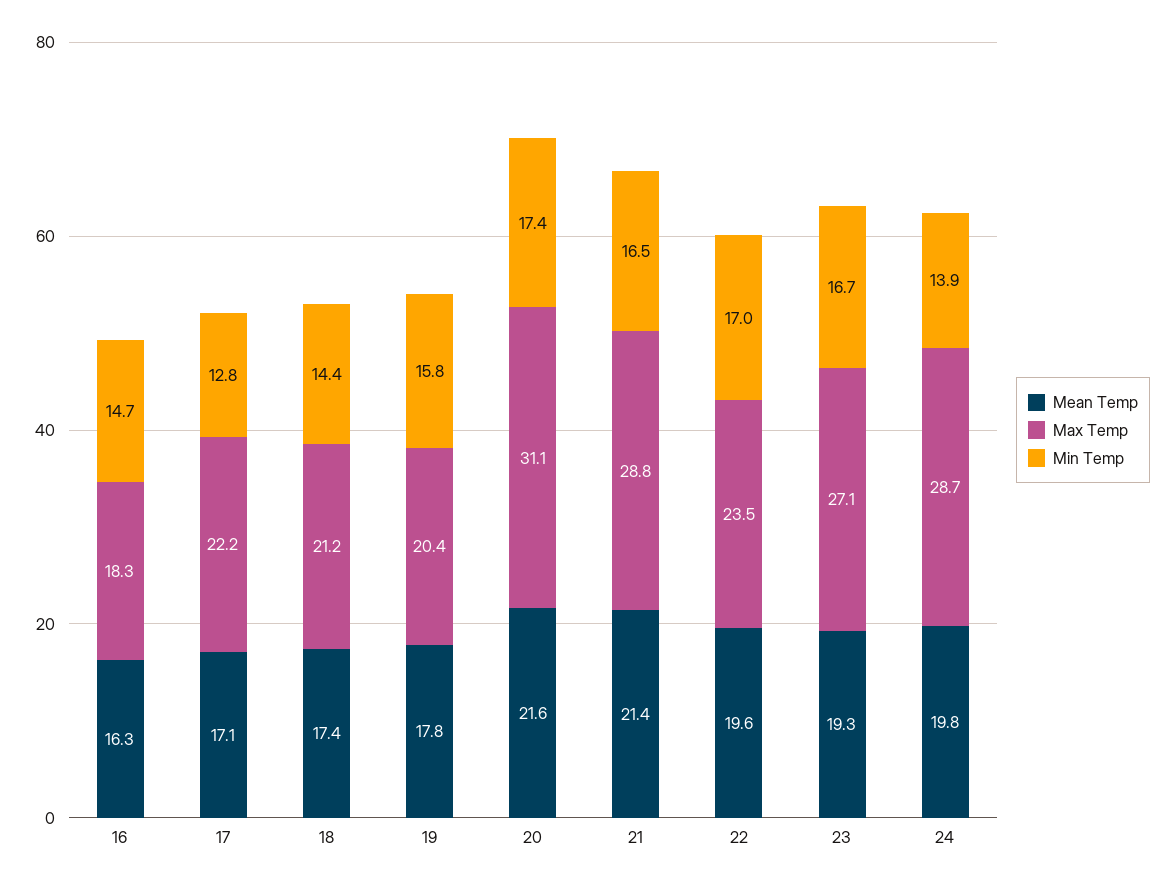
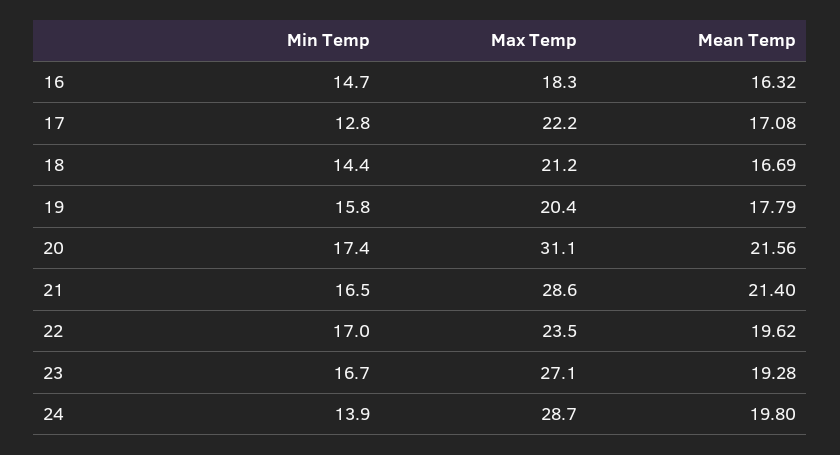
  {
    "Mean Temp": {
      "16": 16.32,
      "17": 17.08,
-     "18": 17.4,
+     "18": 16.69,
      "19": 17.79,
      "20": 21.56,
      "21": 21.4,
      "22": 19.62,
      "23": 19.28,
      "24": 19.8
    },
    "Max Temp": {
      "16": 18.3,
      "17": 22.2,
      "18": 21.2,
      "19": 20.4,
      "20": 31.1,
-     "21": 28.8,
+     "21": 28.6,
      "22": 23.5,
      "23": 27.1,
      "24": 28.7
    },
    "Min Temp": {
      "16": 14.7,
      "17": 12.8,
      "18": 14.4,
      "19": 15.8,
      "20": 17.4,
      "21": 16.5,
      "22": 17,
      "23": 16.7,
      "24": 13.9
    }
  }

